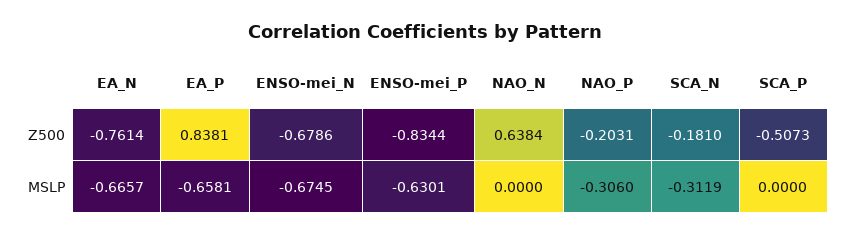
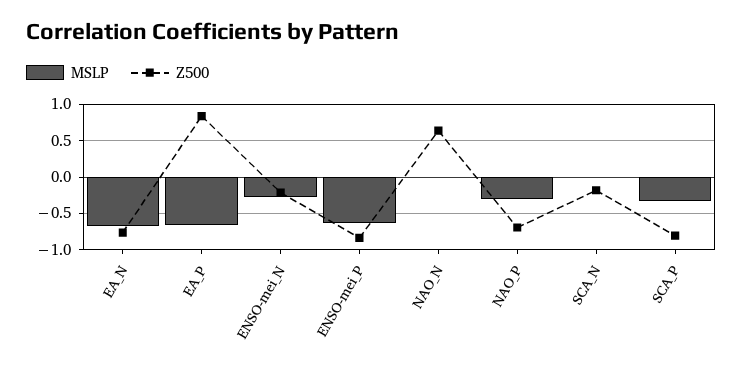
  {
    "Z500": {
      "EA_N": -0.7614,
      "EA_P": 0.8381,
-     "ENSO-mei_N": -0.6786,
+     "ENSO-mei_N": -0.2,
      "ENSO-mei_P": -0.8344,
      "NAO_N": 0.6384,
-     "NAO_P": -0.2031,
+     "NAO_P": -0.7,
      "SCA_N": -0.181,
-     "SCA_P": -0.5073
+     "SCA_P": -0.8
    },
    "MSLP": {
      "EA_N": -0.6657,
      "EA_P": -0.6581,
-     "ENSO-mei_N": -0.6745,
+     "ENSO-mei_N": -0.3,
      "ENSO-mei_P": -0.6301,
      "NAO_N": 0,
      "NAO_P": -0.306,
-     "SCA_N": -0.3119,
+     "SCA_N": 0,
-     "SCA_P": 0
+     "SCA_P": -0.3
    }
  }

